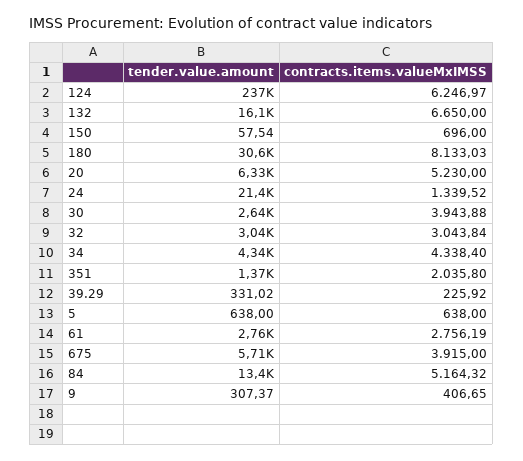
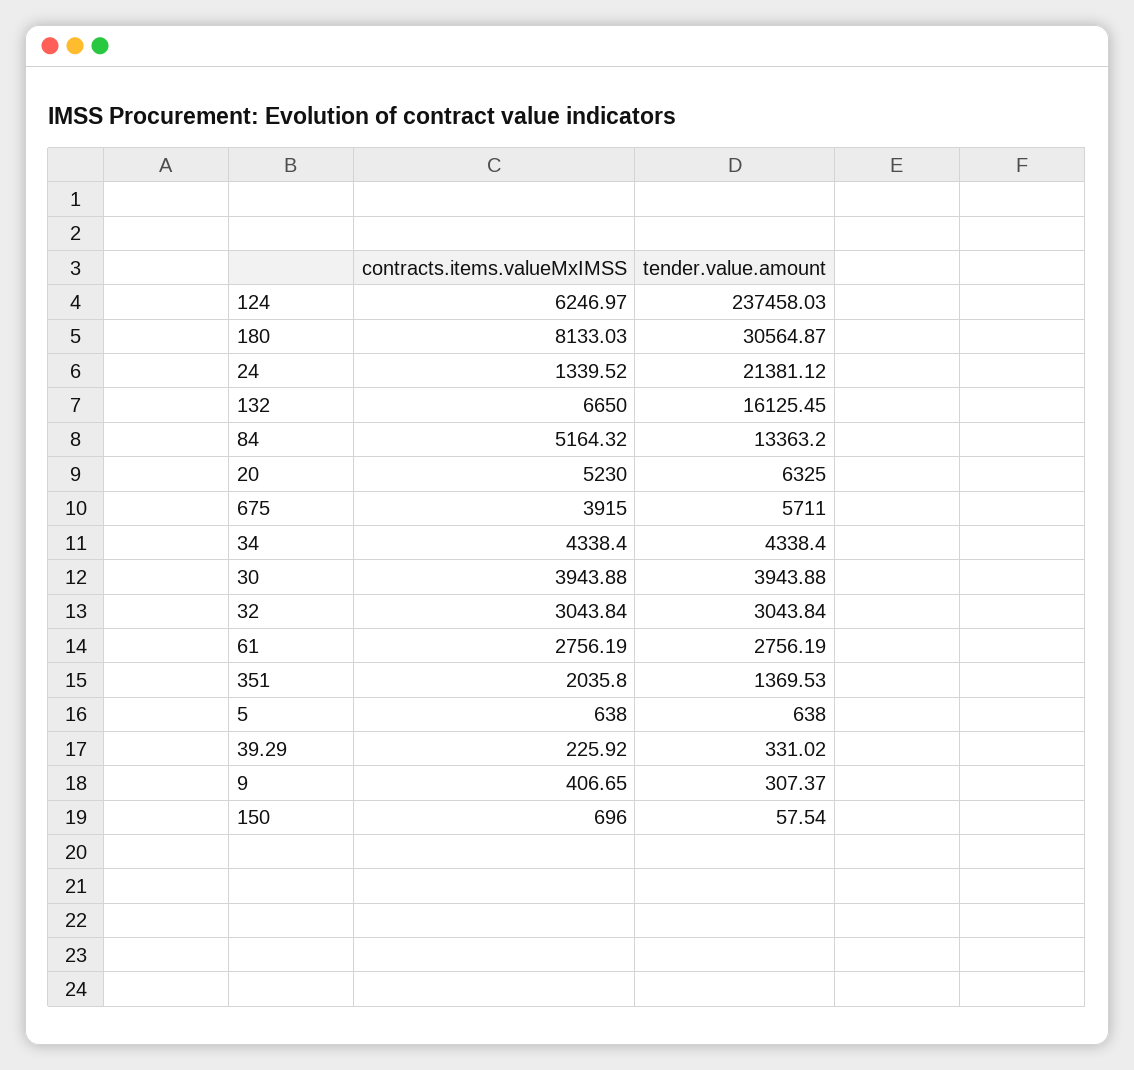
  {
    "tender.value.amount": {
      "124": 237458.03,
      "132": 16125.45,
      "150": 57.54,
      "180": 30564.87,
      "20": 6325,
      "24": 21381.12,
-     "30": 2640,
+     "30": 3943.88,
      "32": 3043.84,
      "34": 4338.4,
      "351": 1369.53,
      "39.29": 331.02,
      "5": 638,
      "61": 2756.19,
      "675": 5711,
      "84": 13363.2,
      "9": 307.37
    },
    "contracts.items.valueMxIMSS": {
      "124": 6246.97,
      "132": 6650,
      "150": 696,
      "180": 8133.03,
      "20": 5230,
      "24": 1339.52,
      "30": 3943.88,
      "32": 3043.84,
      "34": 4338.4,
      "351": 2035.8,
      "39.29": 225.92,
      "5": 638,
      "61": 2756.19,
      "675": 3915,
      "84": 5164.32,
      "9": 406.65
    }
  }

